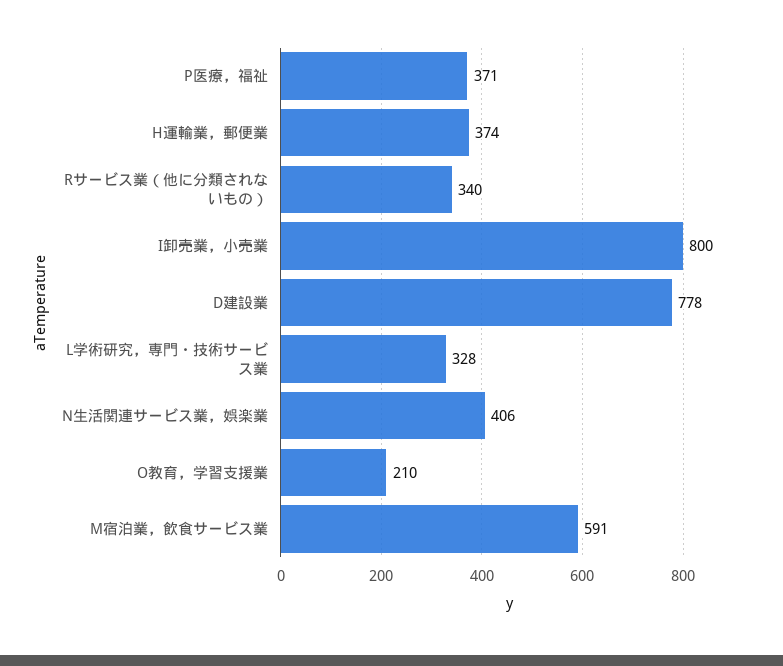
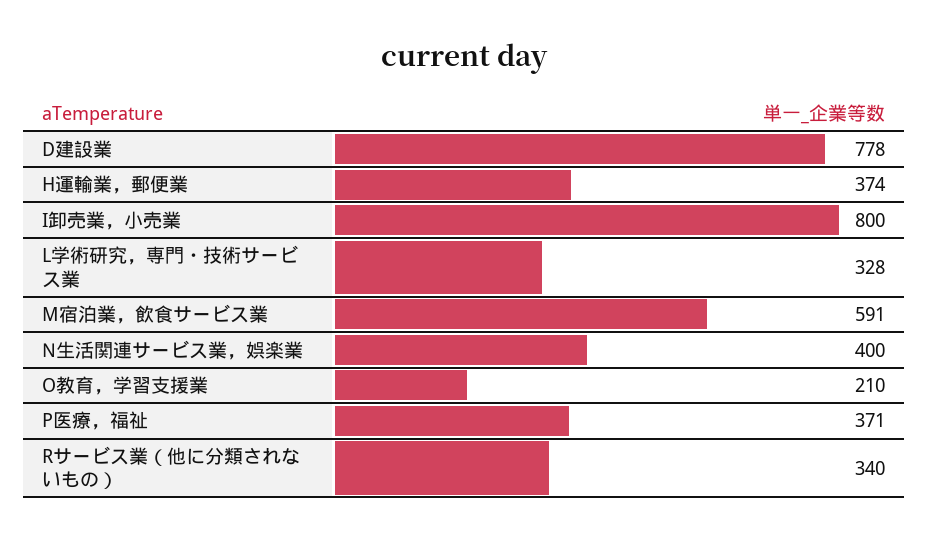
  {
    "P医療，福祉": 371,
    "H運輸業，郵便業": 374,
    "Rサービス業（他に分類されないもの）": 340,
    "I卸売業，小売業": 800,
    "D建設業": 778,
    "L学術研究，専門・技術サービス業": 328,
-   "N生活関連サービス業，娯楽業": 406,
+   "N生活関連サービス業，娯楽業": 400,
    "O教育，学習支援業": 210,
    "M宿泊業，飲食サービス業": 591
  }

